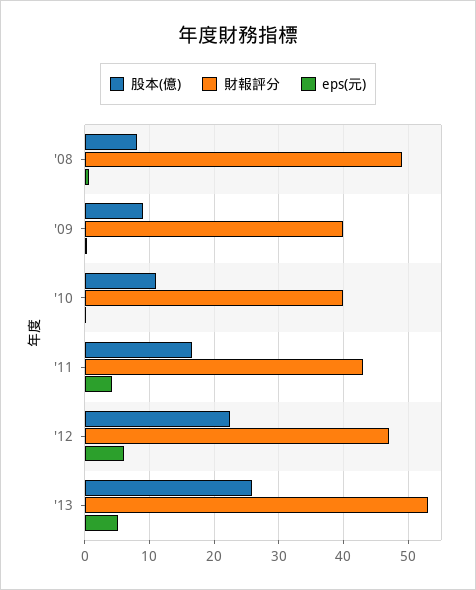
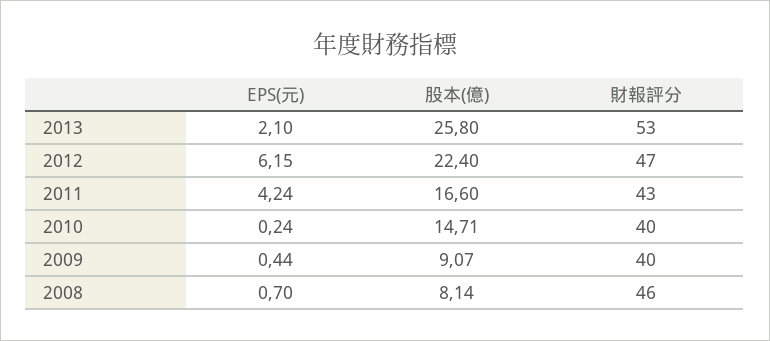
  {
    "股本(億)": {
      "'08": 8.14,
      "'09": 9.07,
-     "'10": 11,
+     "'10": 14.71,
      "'11": 16.6,
      "'12": 22.4,
      "'13": 25.8
    },
    "財報評分": {
-     "'08": 49,
+     "'08": 46,
      "'09": 40,
      "'10": 40,
      "'11": 43,
      "'12": 47,
      "'13": 53
    },
    "eps(元)": {
      "'08": 0.7,
      "'09": 0.44,
      "'10": 0.24,
      "'11": 4.24,
      "'12": 6.15,
-     "'13": 5
+     "'13": 2.1
    }
  }

